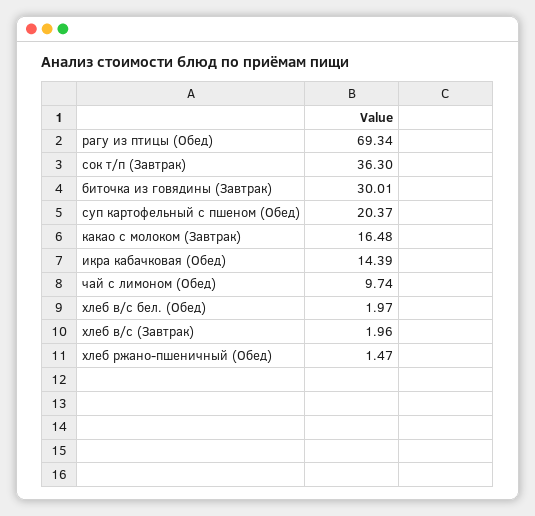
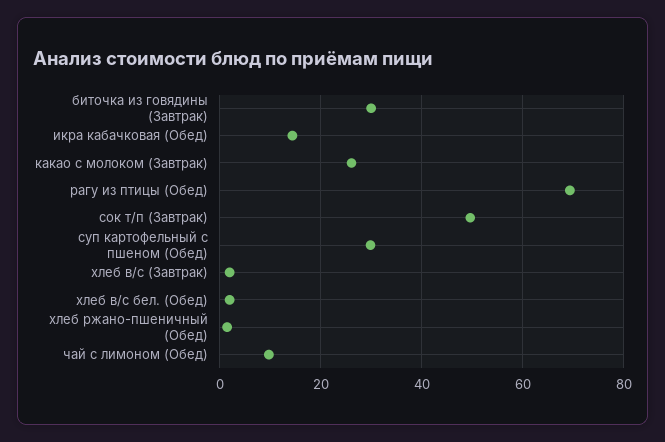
  {
    "рагу из птицы (Обед)": 69.34,
-   "сок т/п (Завтрак)": 36.3,
+   "сок т/п (Завтрак)": 50,
    "биточка из говядины (Завтрак)": 30.01,
-   "суп картофельный с пшеном (Обед)": 20.37,
+   "суп картофельный с пшеном (Обед)": 30,
-   "какао с молоком (Завтрак)": 16.48,
+   "какао с молоком (Завтрак)": 26,
    "икра кабачковая (Обед)": 14.39,
    "чай с лимоном (Обед)": 9.74,
    "хлеб в/с бел. (Обед)": 1.97,
    "хлеб в/с (Завтрак)": 1.96,
    "хлеб ржано-пшеничный (Обед)": 1.47
  }

